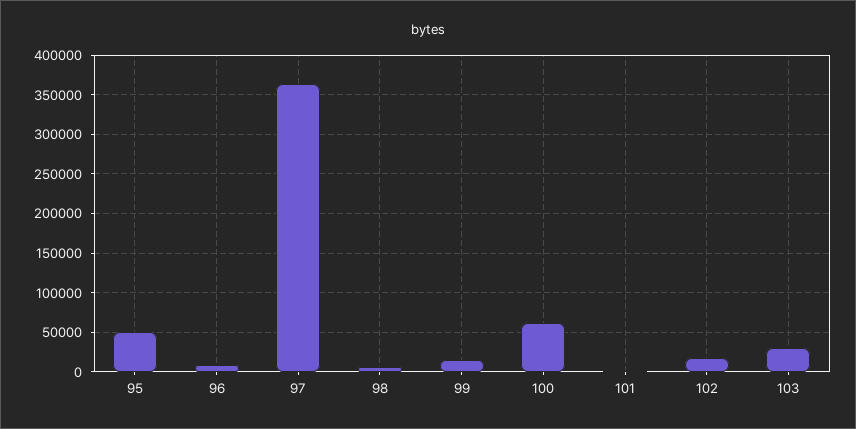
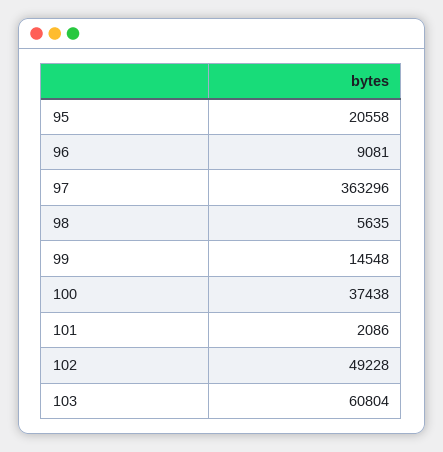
  {
-   "95": 50000,
+   "95": 20558,
    "96": 9081,
    "97": 363296,
    "98": 5635,
    "99": 14548,
-   "100": 60000,
+   "100": 37438,
    "101": 2086,
-   "102": 20000,
+   "102": 49228,
-   "103": 30000
+   "103": 60804
  }

